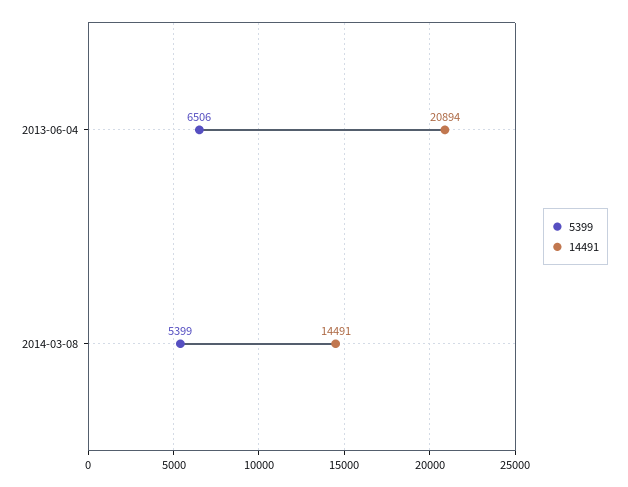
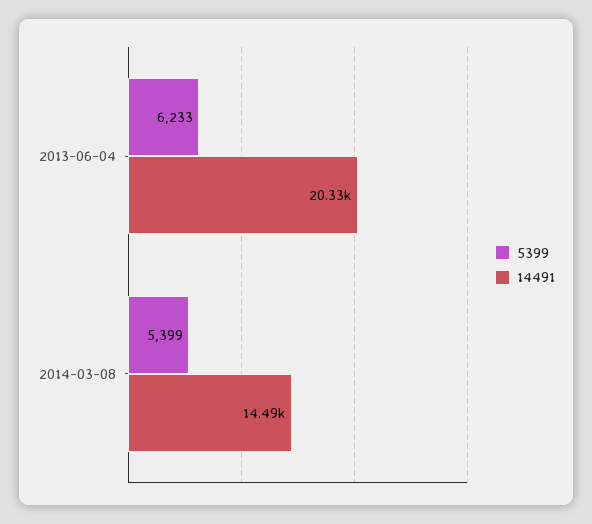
  {
    "5399": {
-     "2013-06-04": 6506,
+     "2013-06-04": 6233,
      "2014-03-08": 5399
    },
    "14491": {
-     "2013-06-04": 20894,
+     "2013-06-04": 20330,
      "2014-03-08": 14491
    }
  }

